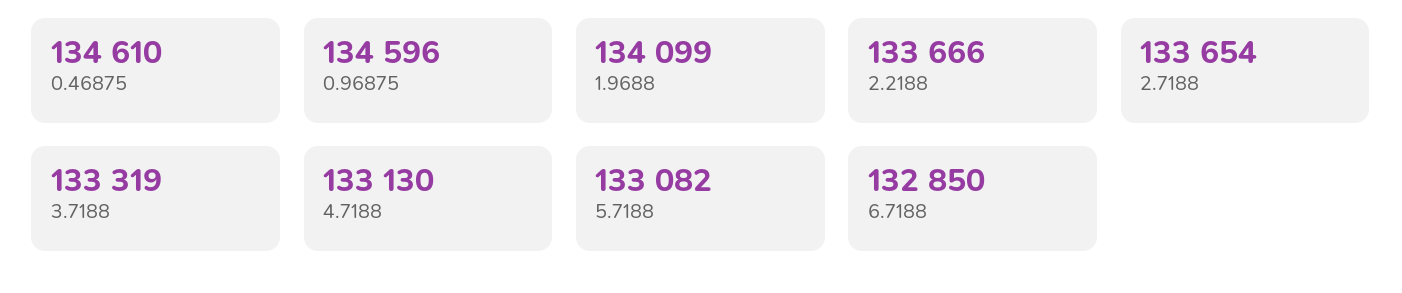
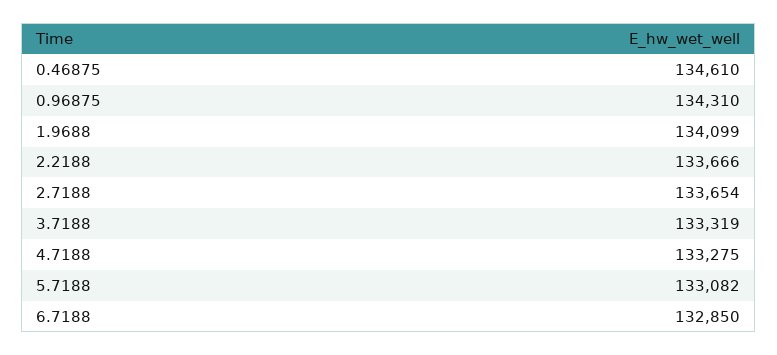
  {
    "0.46875": 134610,
-   "0.96875": 134596,
+   "0.96875": 134310,
    "1.9688": 134099,
    "2.2188": 133666,
    "2.7188": 133654,
    "3.7188": 133319,
-   "4.7188": 133130,
+   "4.7188": 133275,
    "5.7188": 133082,
    "6.7188": 132850
  }

